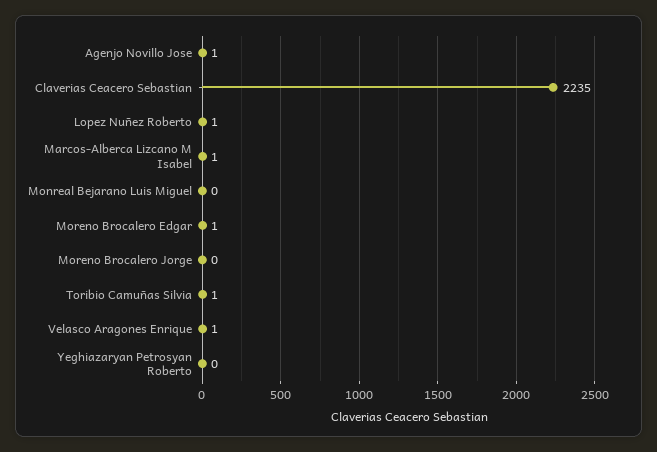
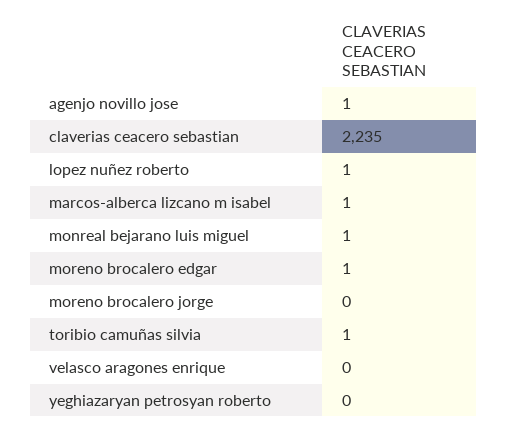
  {
    "Agenjo Novillo Jose": 1,
    "Claverias Ceacero Sebastian": 2235,
    "Lopez Nuñez Roberto": 1,
    "Marcos-Alberca Lizcano M Isabel": 1,
-   "Monreal Bejarano Luis Miguel": 0,
+   "Monreal Bejarano Luis Miguel": 1,
    "Moreno Brocalero Edgar": 1,
    "Moreno Brocalero Jorge": 0,
    "Toribio Camuñas Silvia": 1,
-   "Velasco Aragones Enrique": 1,
+   "Velasco Aragones Enrique": 0,
    "Yeghiazaryan Petrosyan Roberto": 0
  }

